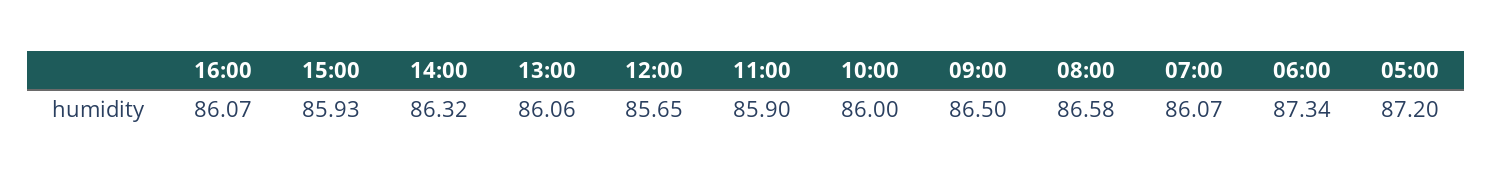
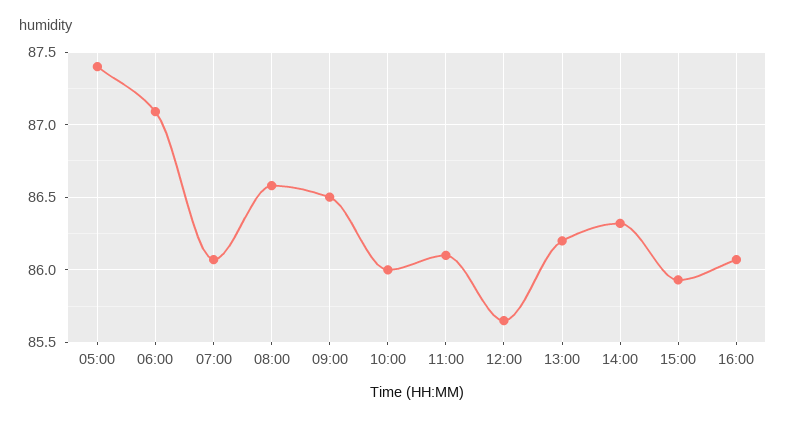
  {
    "16:00": 86.07,
    "15:00": 85.93,
    "14:00": 86.32,
-   "13:00": 86.06,
+   "13:00": 86.2,
    "12:00": 85.65,
-   "11:00": 85.9,
+   "11:00": 86.1,
    "10:00": 86,
    "09:00": 86.5,
    "08:00": 86.58,
    "07:00": 86.07,
-   "06:00": 87.34,
+   "06:00": 87.1,
-   "05:00": 87.2
+   "05:00": 87.4
  }

